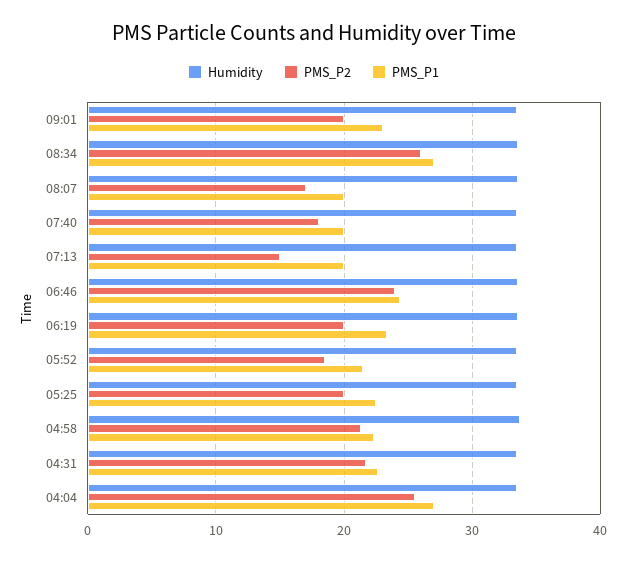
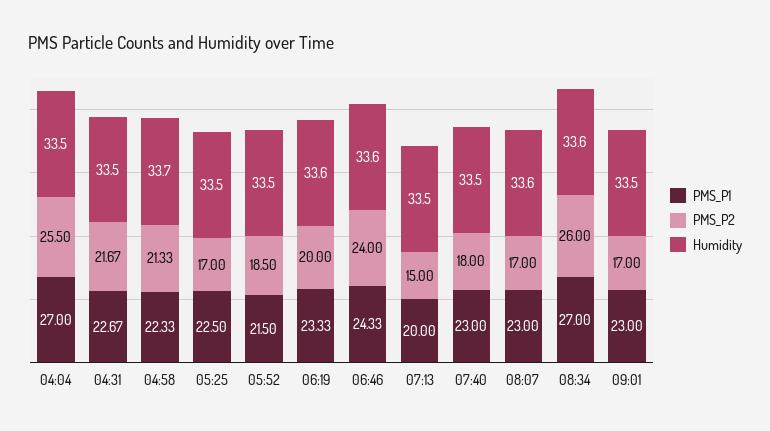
  {
    "Humidity": {
      "09:01": 33.5,
      "08:34": 33.6,
      "08:07": 33.6,
      "07:40": 33.5,
      "07:13": 33.5,
      "06:46": 33.6,
      "06:19": 33.6,
      "05:52": 33.5,
      "05:25": 33.5,
      "04:58": 33.7,
      "04:31": 33.5,
      "04:04": 33.5
    },
    "PMS_P2": {
-     "09:01": 20,
+     "09:01": 17,
      "08:34": 26,
      "08:07": 17,
      "07:40": 18,
      "07:13": 15,
      "06:46": 24,
      "06:19": 20,
      "05:52": 18.5,
-     "05:25": 20,
+     "05:25": 17,
      "04:58": 21.33,
      "04:31": 21.67,
      "04:04": 25.5
    },
    "PMS_P1": {
      "09:01": 23,
      "08:34": 27,
-     "08:07": 20,
+     "08:07": 23,
-     "07:40": 20,
+     "07:40": 23,
      "07:13": 20,
      "06:46": 24.33,
      "06:19": 23.33,
      "05:52": 21.5,
      "05:25": 22.5,
      "04:58": 22.33,
      "04:31": 22.67,
      "04:04": 27
    }
  }

